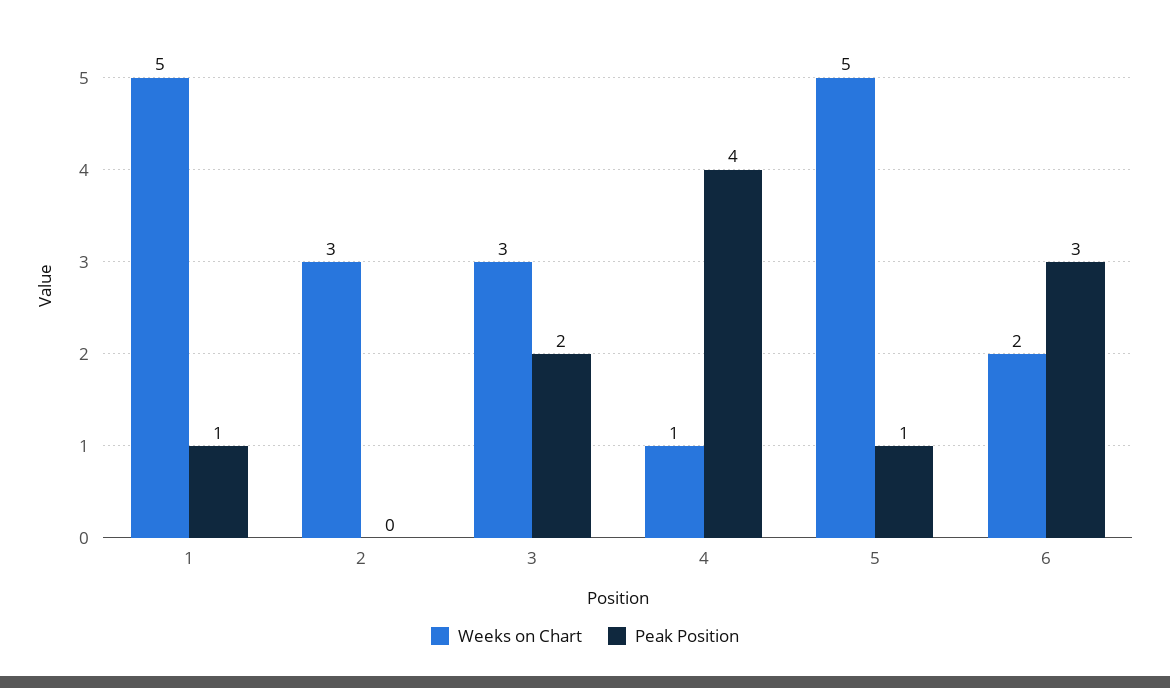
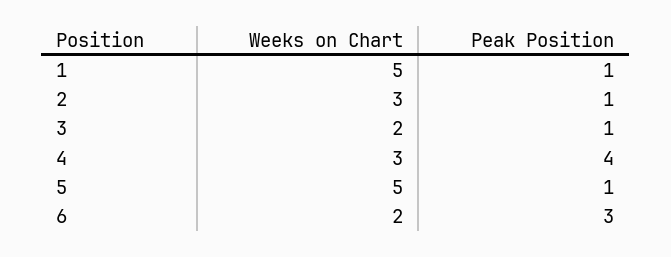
  {
    "Weeks on Chart": {
      "1": 5,
      "2": 3,
-     "3": 3,
+     "3": 2,
-     "4": 1,
+     "4": 3,
      "5": 5,
      "6": 2
    },
    "Peak Position": {
      "1": 1,
-     "2": 0,
+     "2": 1,
-     "3": 2,
+     "3": 1,
      "4": 4,
      "5": 1,
      "6": 3
    }
  }

